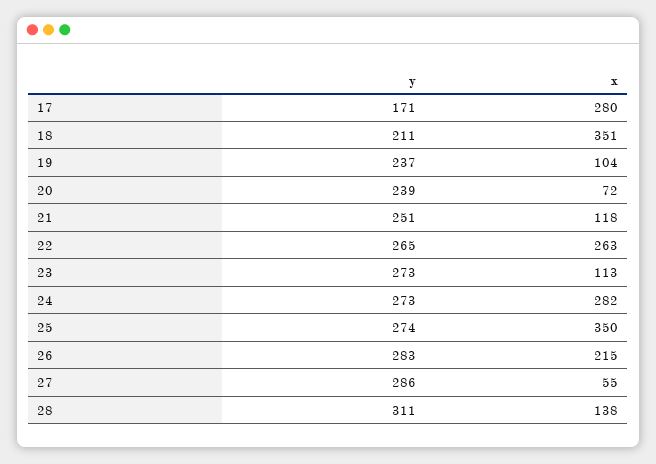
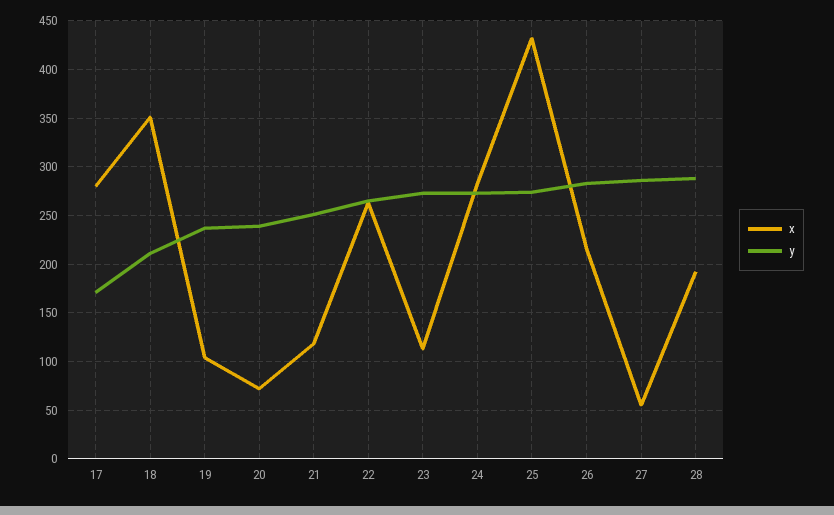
  {
    "y": {
      "17": 171,
      "18": 211,
      "19": 237,
      "20": 239,
      "21": 251,
      "22": 265,
      "23": 273,
      "24": 273,
      "25": 274,
      "26": 283,
      "27": 286,
-     "28": 311
+     "28": 290
    },
    "x": {
      "17": 280,
      "18": 351,
      "19": 104,
      "20": 72,
      "21": 118,
      "22": 263,
      "23": 113,
      "24": 282,
-     "25": 350,
+     "25": 430,
      "26": 215,
      "27": 55,
-     "28": 138
+     "28": 190
    }
  }

